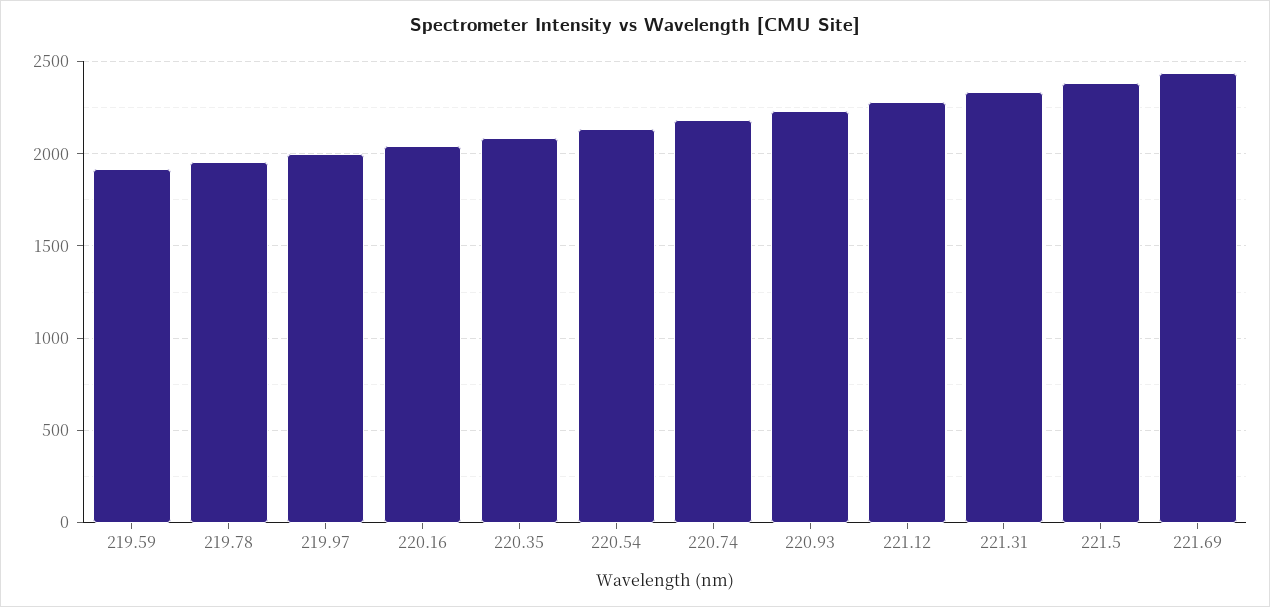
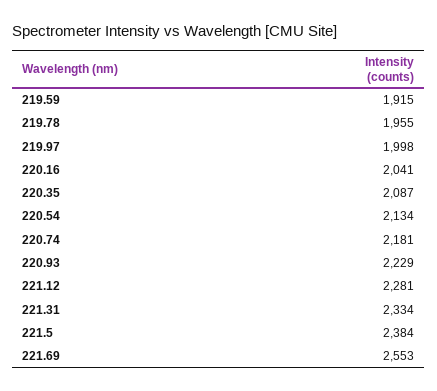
  {
    "219.59": 1915,
    "219.78": 1955,
    "219.97": 1998,
    "220.16": 2041,
    "220.35": 2087,
    "220.54": 2134,
    "220.74": 2181,
    "220.93": 2229,
    "221.12": 2281,
    "221.31": 2334,
    "221.5": 2384,
-   "221.69": 2450
+   "221.69": 2553
  }

